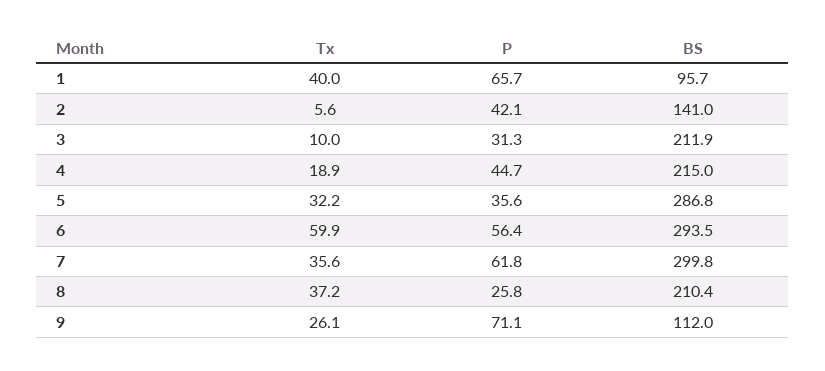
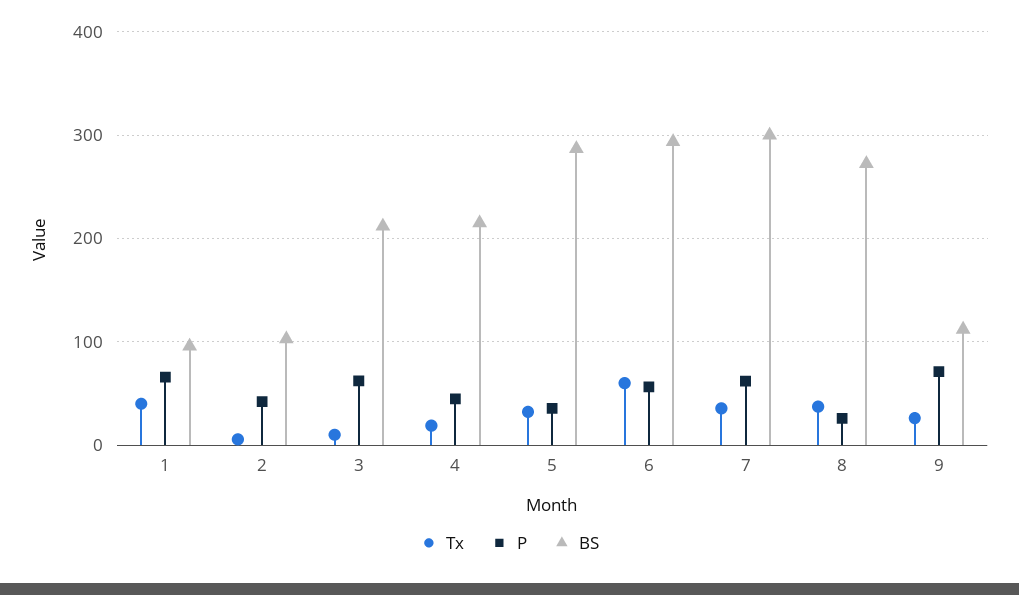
  {
    "Tx": {
      "1": 40,
      "2": 5.6,
      "3": 10,
      "4": 18.9,
      "5": 32.2,
      "6": 59.9,
      "7": 35.6,
      "8": 37.2,
      "9": 26.1
    },
    "P": {
      "1": 65.7,
      "2": 42.1,
-     "3": 31.3,
+     "3": 60,
      "4": 44.7,
      "5": 35.6,
      "6": 56.4,
      "7": 61.8,
      "8": 25.8,
      "9": 71.1
    },
    "BS": {
      "1": 95.7,
-     "2": 141,
+     "2": 100,
      "3": 211.9,
      "4": 215,
      "5": 286.8,
      "6": 293.5,
      "7": 299.8,
-     "8": 210.4,
+     "8": 270,
      "9": 112
    }
  }

